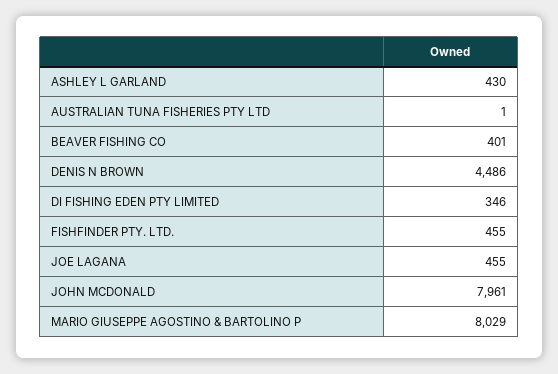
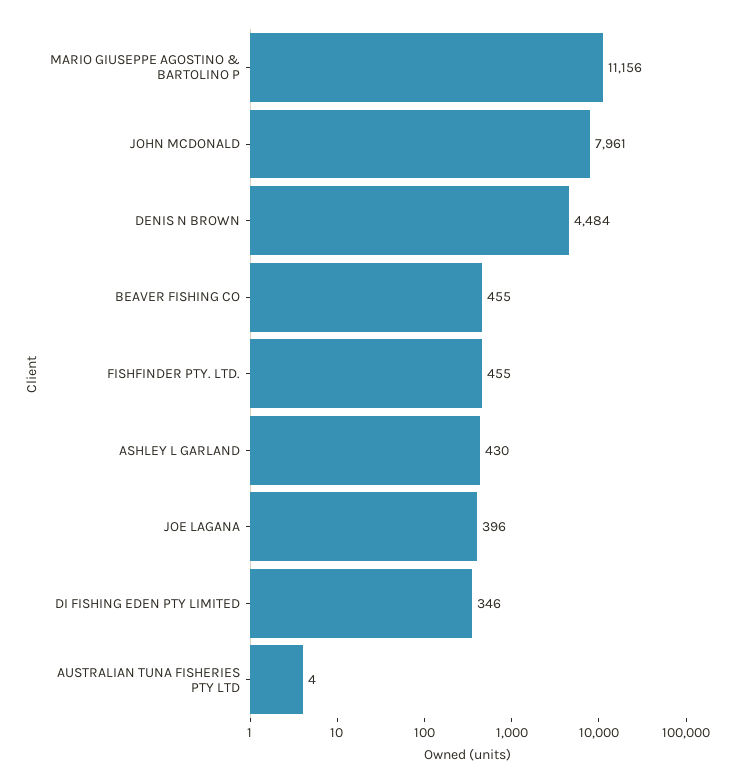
  {
    "ASHLEY L GARLAND": 430,
-   "AUSTRALIAN TUNA FISHERIES PTY LTD": 1,
+   "AUSTRALIAN TUNA FISHERIES PTY LTD": 4,
-   "BEAVER FISHING CO": 401,
+   "BEAVER FISHING CO": 455,
-   "DENIS N BROWN": 4486,
+   "DENIS N BROWN": 4484,
    "DI FISHING EDEN PTY LIMITED": 346,
    "FISHFINDER PTY. LTD.": 455,
-   "JOE LAGANA": 455,
+   "JOE LAGANA": 396,
    "JOHN MCDONALD": 7961,
-   "MARIO GIUSEPPE AGOSTINO & BARTOLINO P": 8029
+   "MARIO GIUSEPPE AGOSTINO & BARTOLINO P": 11156
  }

